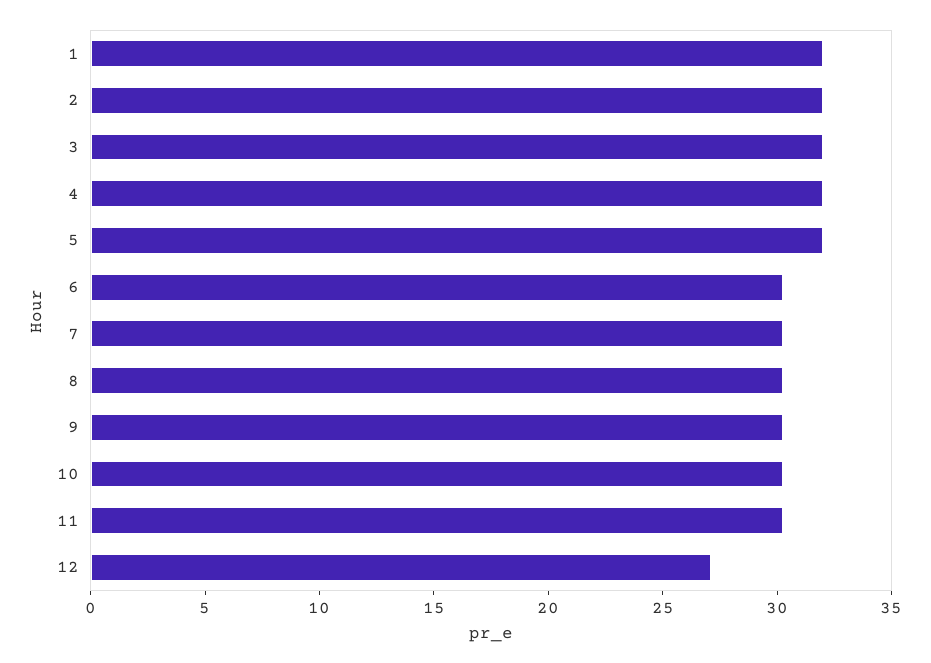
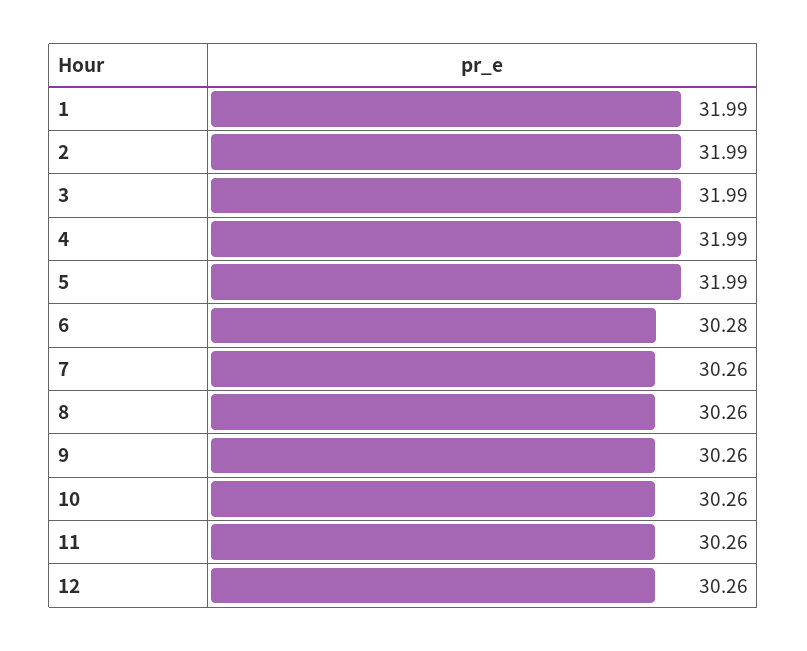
  {
    "1": 31.99,
    "2": 31.99,
    "3": 31.99,
    "4": 31.99,
    "5": 31.99,
    "6": 30.28,
    "7": 30.26,
    "8": 30.26,
    "9": 30.26,
    "10": 30.26,
    "11": 30.26,
-   "12": 27
+   "12": 30.26
  }

